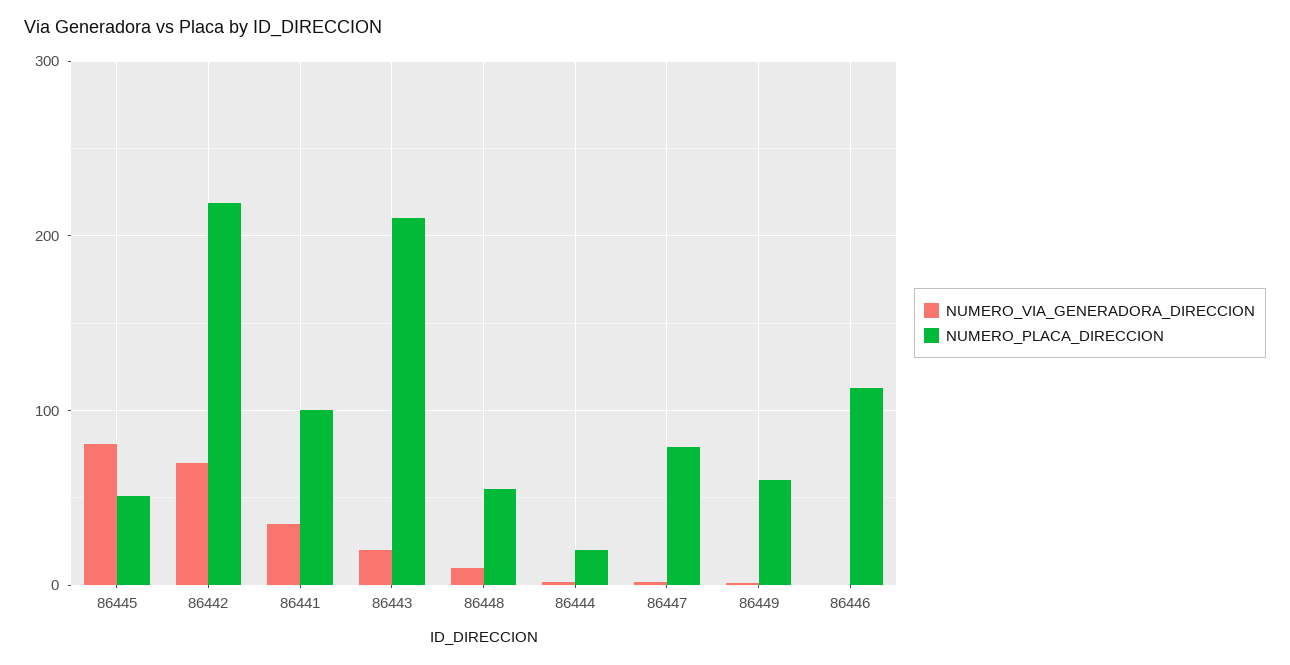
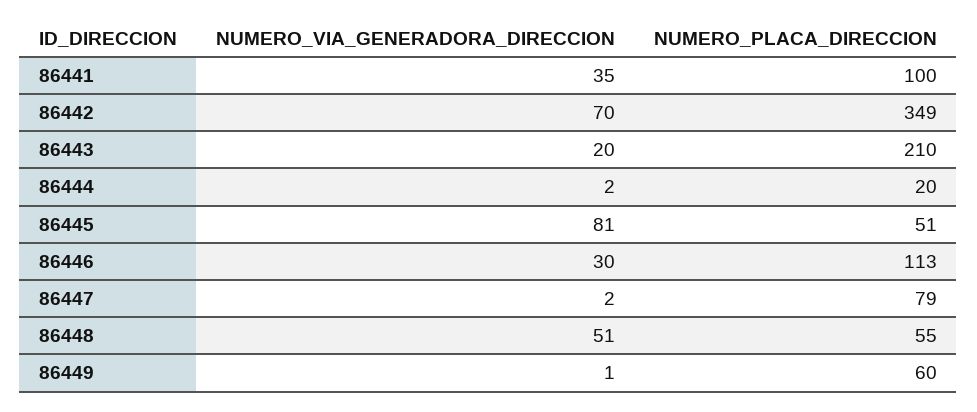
  {
    "NUMERO_VIA_GENERADORA_DIRECCION": {
      "86445": 81,
      "86442": 70,
      "86441": 35,
      "86443": 20,
-     "86448": 10,
+     "86448": 51,
      "86444": 2,
      "86447": 2,
      "86449": 1,
-     "86446": 0
+     "86446": 30
    },
    "NUMERO_PLACA_DIRECCION": {
      "86445": 51,
-     "86442": 220,
+     "86442": 349,
      "86441": 100,
      "86443": 210,
      "86448": 55,
      "86444": 20,
      "86447": 79,
      "86449": 60,
      "86446": 113
    }
  }

